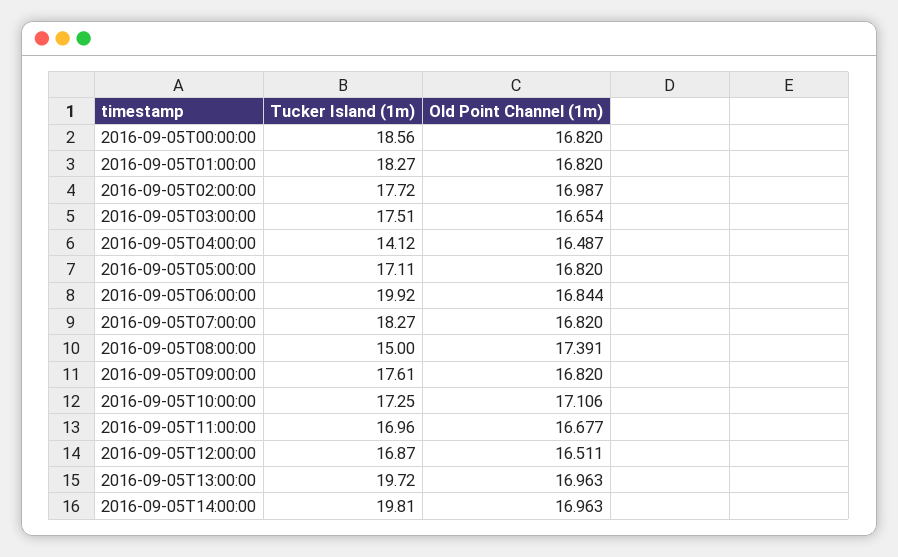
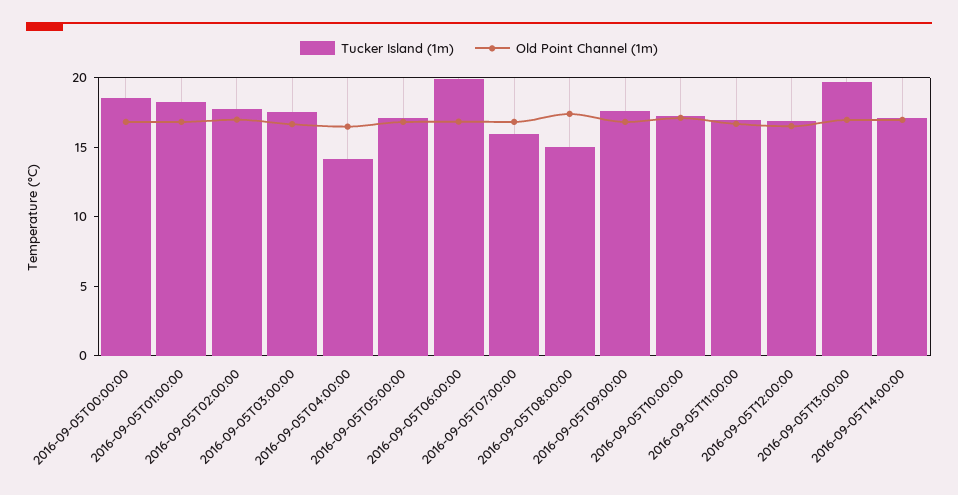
  {
    "Tucker Island (1m)": {
      "2016-09-05T00:00:00": 18.56,
      "2016-09-05T01:00:00": 18.27,
      "2016-09-05T02:00:00": 17.72,
      "2016-09-05T03:00:00": 17.51,
      "2016-09-05T04:00:00": 14.12,
      "2016-09-05T05:00:00": 17.11,
      "2016-09-05T06:00:00": 19.92,
-     "2016-09-05T07:00:00": 18.27,
+     "2016-09-05T07:00:00": 16,
      "2016-09-05T08:00:00": 15,
      "2016-09-05T09:00:00": 17.61,
      "2016-09-05T10:00:00": 17.25,
      "2016-09-05T11:00:00": 16.96,
      "2016-09-05T12:00:00": 16.87,
      "2016-09-05T13:00:00": 19.72,
-     "2016-09-05T14:00:00": 19.81
+     "2016-09-05T14:00:00": 17
    },
    "Old Point Channel (1m)": {
      "2016-09-05T00:00:00": 16.82,
      "2016-09-05T01:00:00": 16.82,
      "2016-09-05T02:00:00": 16.987,
      "2016-09-05T03:00:00": 16.654,
      "2016-09-05T04:00:00": 16.487,
      "2016-09-05T05:00:00": 16.82,
      "2016-09-05T06:00:00": 16.844,
      "2016-09-05T07:00:00": 16.82,
      "2016-09-05T08:00:00": 17.391,
      "2016-09-05T09:00:00": 16.82,
      "2016-09-05T10:00:00": 17.106,
      "2016-09-05T11:00:00": 16.677,
      "2016-09-05T12:00:00": 16.511,
      "2016-09-05T13:00:00": 16.963,
      "2016-09-05T14:00:00": 16.963
    }
  }

